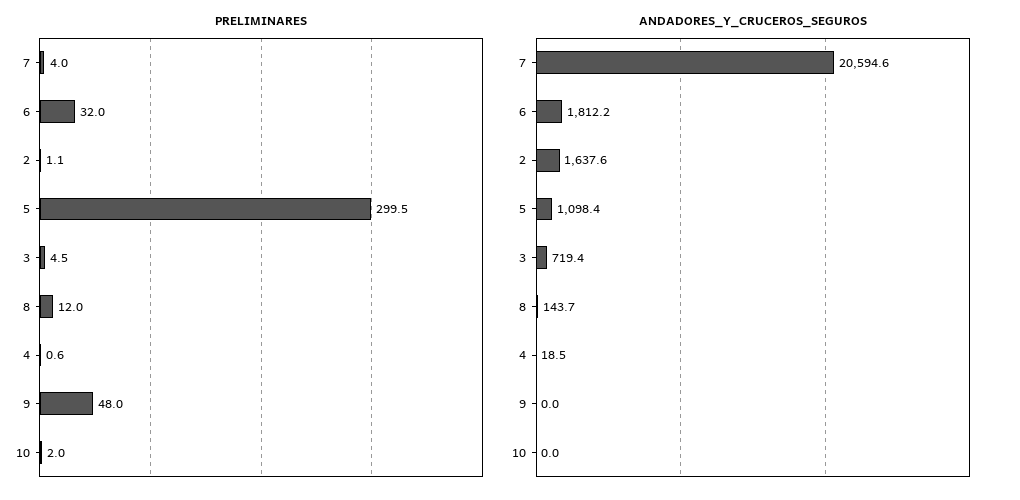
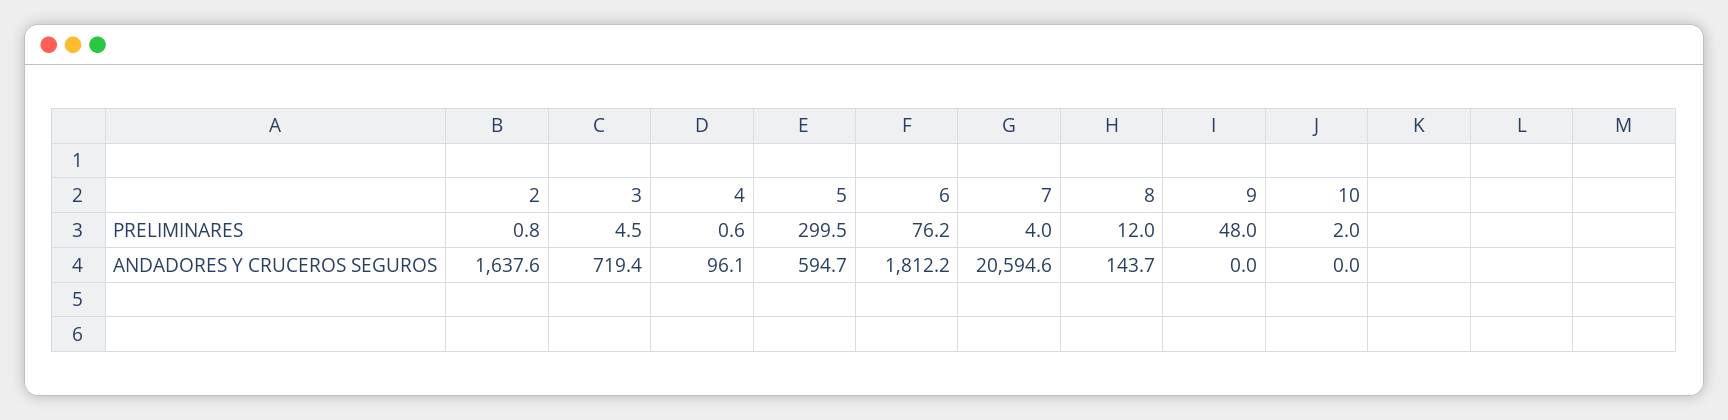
  {
    "PRELIMINARES": {
      "7": 4,
-     "6": 32,
+     "6": 76.2,
-     "2": 1.1,
+     "2": 0.8,
      "5": 299.5,
      "3": 4.5,
      "8": 12,
      "4": 0.6,
      "9": 48,
      "10": 2
    },
    "ANDADORES_Y_CRUCEROS_SEGUROS": {
      "7": 20594.6,
      "6": 1812.2,
      "2": 1637.6,
-     "5": 1098.4,
+     "5": 594.7,
      "3": 719.4,
      "8": 143.7,
-     "4": 18.5,
+     "4": 96.1,
      "9": 0,
      "10": 0
    }
  }

